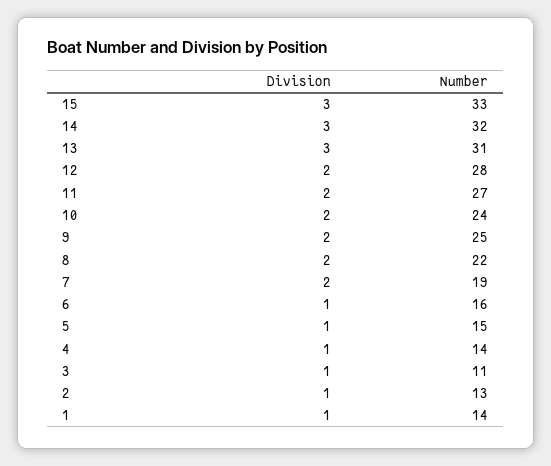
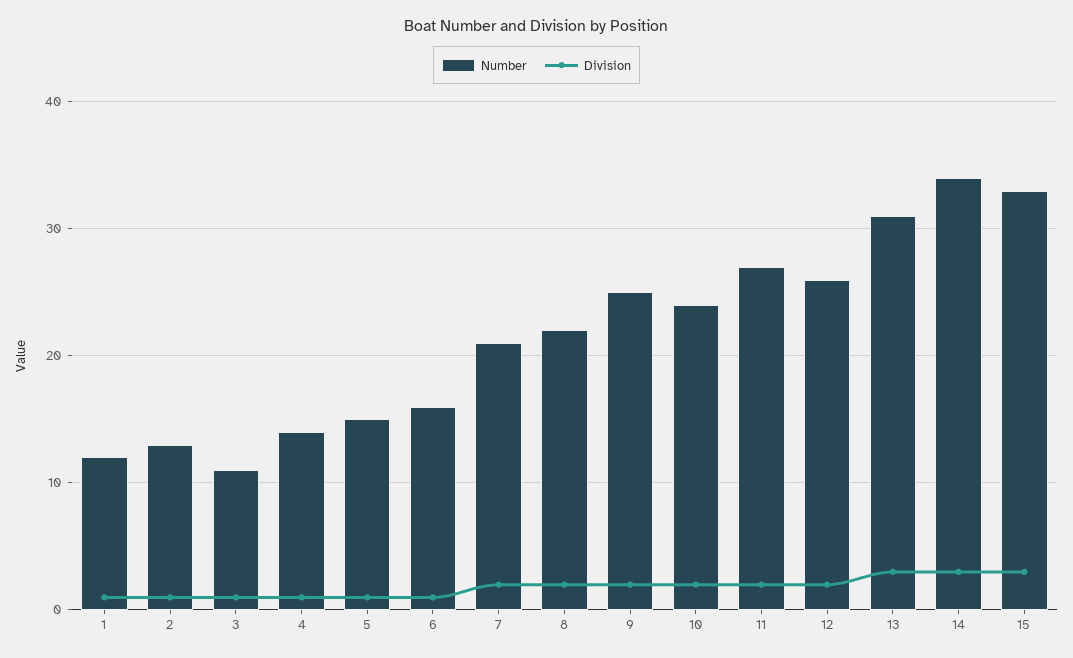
  {
    "Division": {
      "15": 3,
      "14": 3,
      "13": 3,
      "12": 2,
      "11": 2,
      "10": 2,
      "9": 2,
      "8": 2,
      "7": 2,
      "6": 1,
      "5": 1,
      "4": 1,
      "3": 1,
      "2": 1,
      "1": 1
    },
    "Number": {
      "15": 33,
-     "14": 32,
+     "14": 34,
      "13": 31,
-     "12": 28,
+     "12": 26,
      "11": 27,
      "10": 24,
      "9": 25,
      "8": 22,
-     "7": 19,
+     "7": 21,
      "6": 16,
      "5": 15,
      "4": 14,
      "3": 11,
      "2": 13,
-     "1": 14
+     "1": 12
    }
  }

